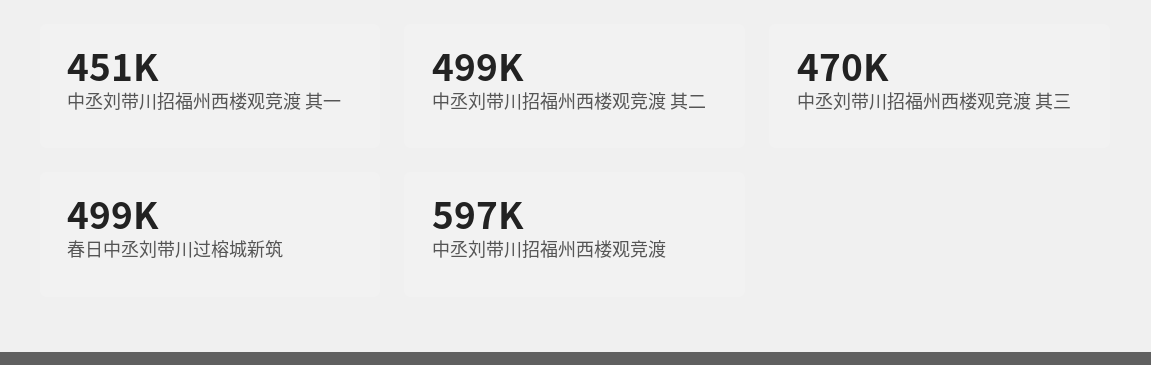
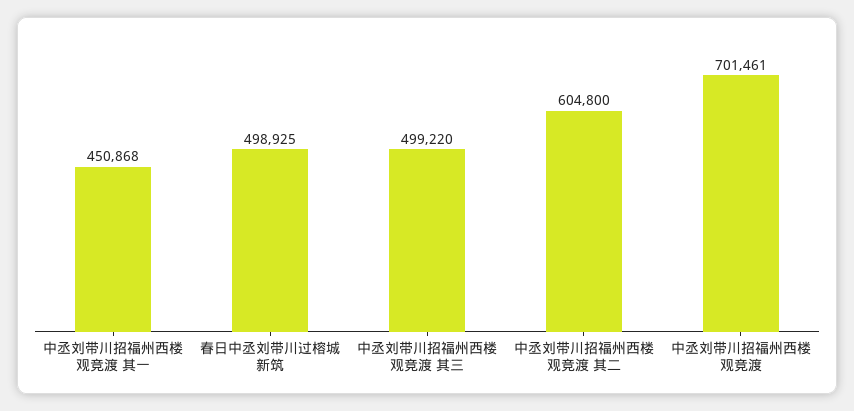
  {
    "中丞刘带川招福州西楼观竞渡 其一": 450868,
-   "中丞刘带川招福州西楼观竞渡 其二": 499000,
+   "中丞刘带川招福州西楼观竞渡 其二": 604800,
-   "中丞刘带川招福州西楼观竞渡 其三": 470000,
+   "中丞刘带川招福州西楼观竞渡 其三": 499220,
    "春日中丞刘带川过榕城新筑": 498925,
-   "中丞刘带川招福州西楼观竞渡": 597000
+   "中丞刘带川招福州西楼观竞渡": 701461
  }

